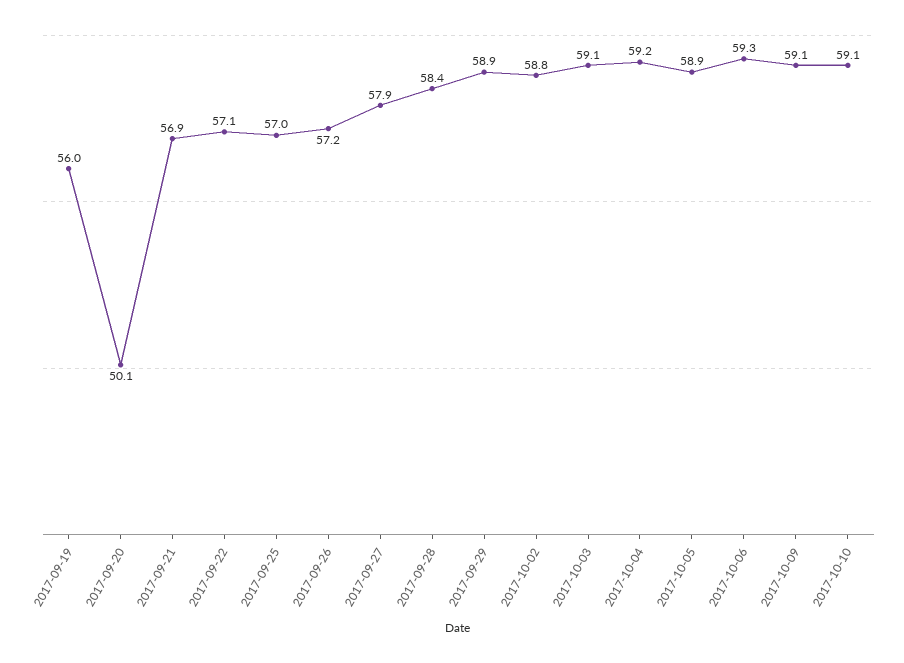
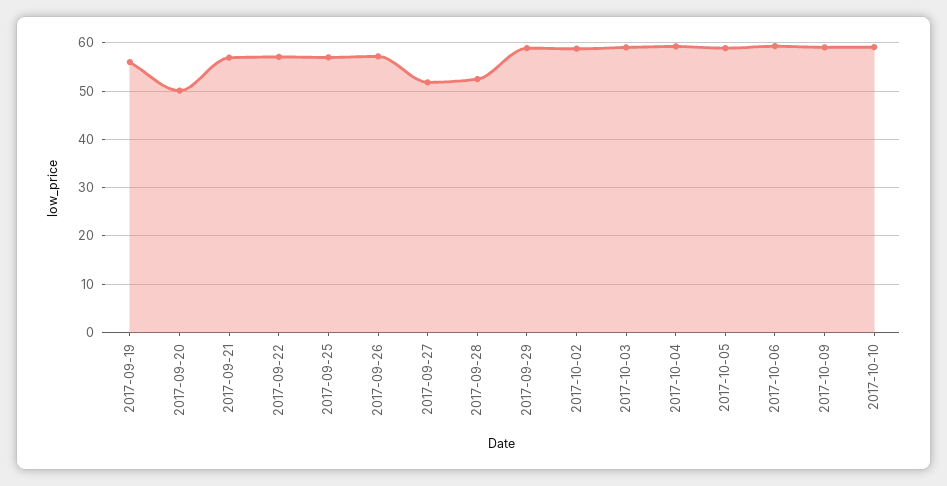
  {
    "2017-09-19": 56,
    "2017-09-20": 50.1,
    "2017-09-21": 56.9,
    "2017-09-22": 57.1,
    "2017-09-25": 57,
    "2017-09-26": 57.2,
-   "2017-09-27": 57.9,
+   "2017-09-27": 52,
-   "2017-09-28": 58.4,
+   "2017-09-28": 52,
    "2017-09-29": 58.9,
    "2017-10-02": 58.8,
    "2017-10-03": 59.1,
    "2017-10-04": 59.2,
    "2017-10-05": 58.9,
    "2017-10-06": 59.3,
    "2017-10-09": 59.1,
    "2017-10-10": 59.1
  }

